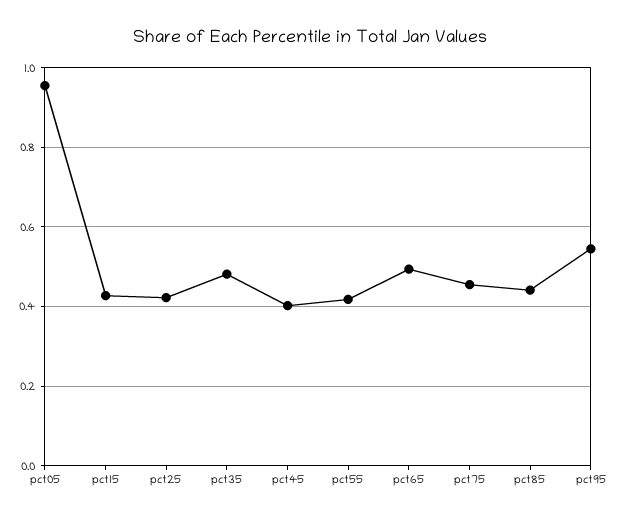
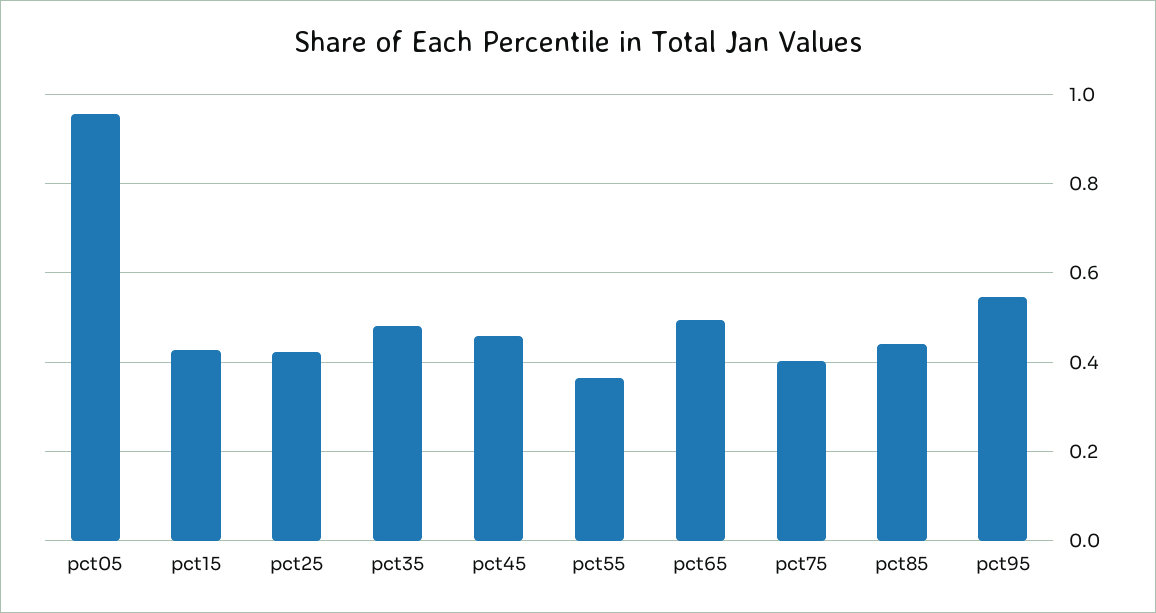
  {
    "pct05": 0.96,
    "pct15": 0.42,
    "pct25": 0.42,
    "pct35": 0.48,
-   "pct45": 0.4,
+   "pct45": 0.46,
-   "pct55": 0.42,
+   "pct55": 0.36,
    "pct65": 0.5,
-   "pct75": 0.46,
+   "pct75": 0.4,
    "pct85": 0.44,
    "pct95": 0.54
  }

